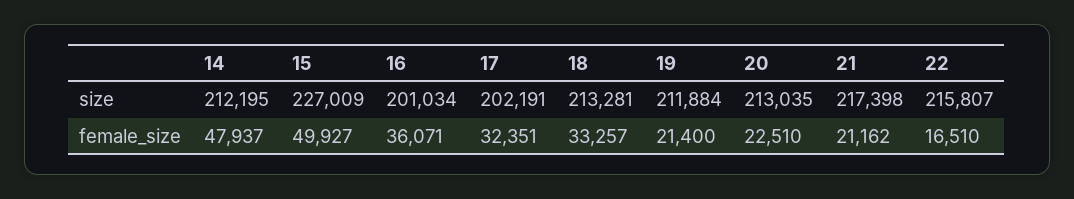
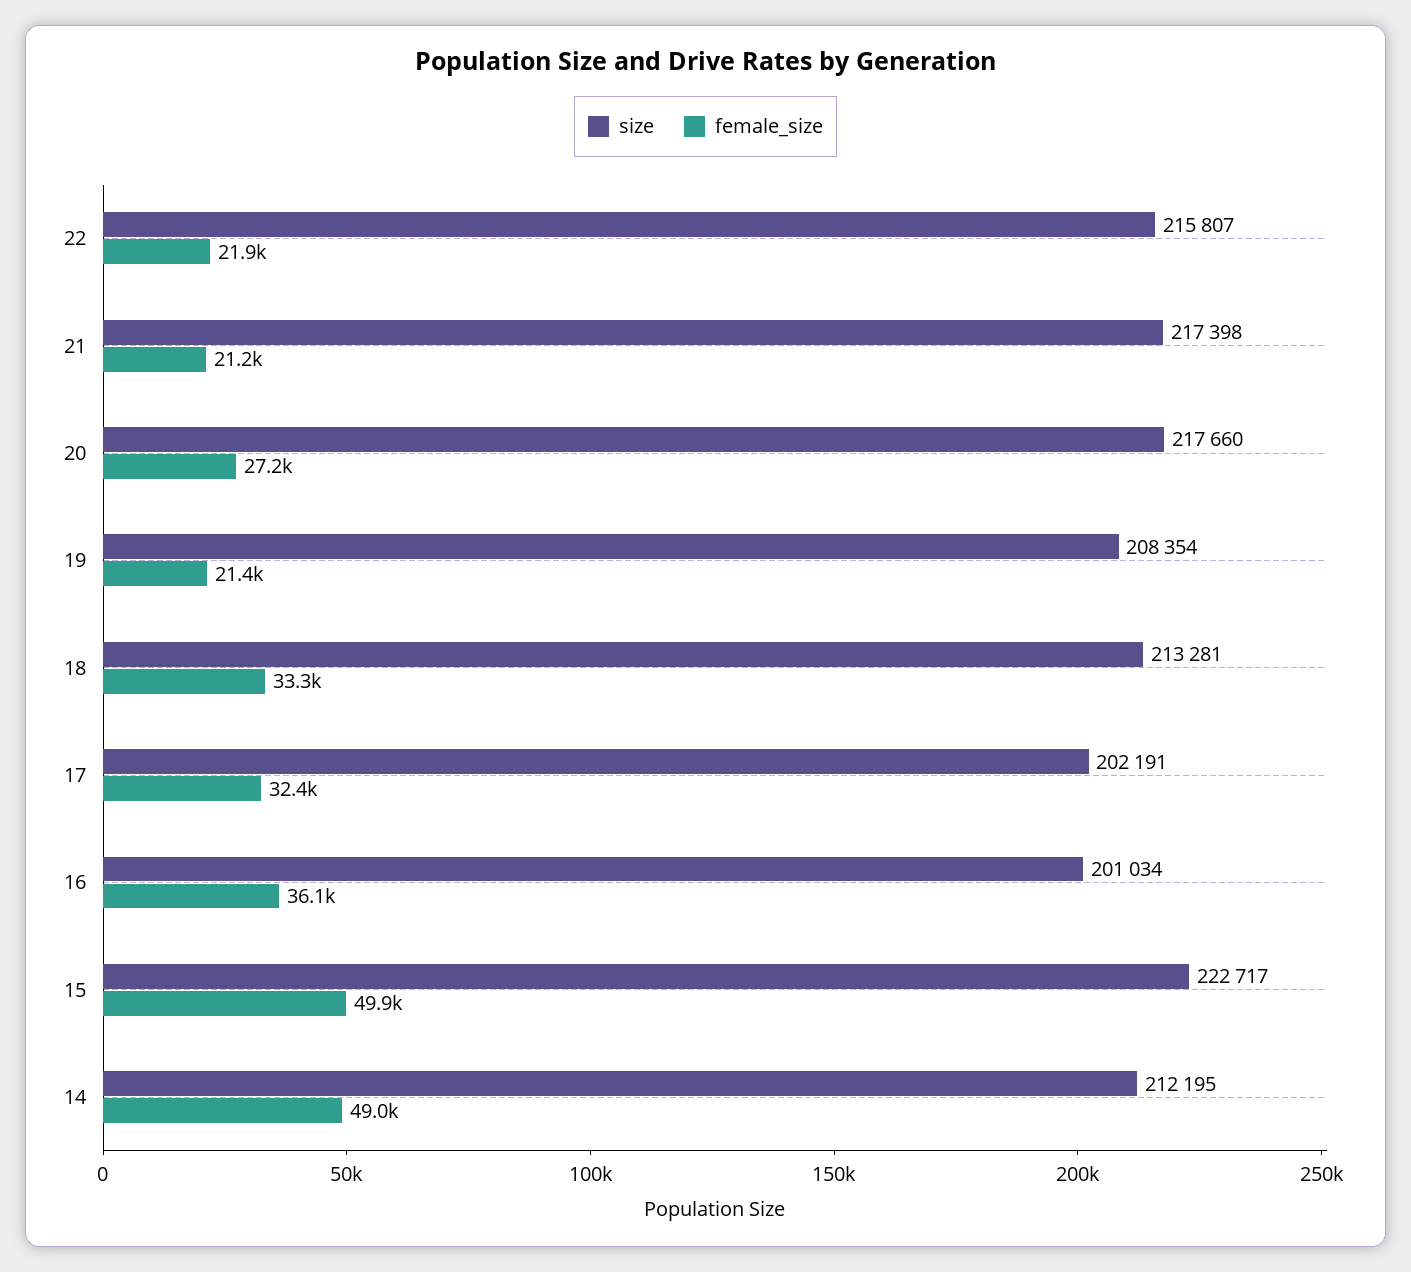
  {
    "size": {
      "14": 212195,
-     "15": 227009,
+     "15": 222717,
      "16": 201034,
      "17": 202191,
      "18": 213281,
-     "19": 211884,
+     "19": 208354,
-     "20": 213035,
+     "20": 217660,
      "21": 217398,
      "22": 215807
    },
    "female_size": {
-     "14": 47937,
+     "14": 49000,
      "15": 49927,
      "16": 36071,
      "17": 32351,
      "18": 33257,
      "19": 21400,
-     "20": 22510,
+     "20": 27200,
      "21": 21162,
-     "22": 16510
+     "22": 21900
    }
  }

